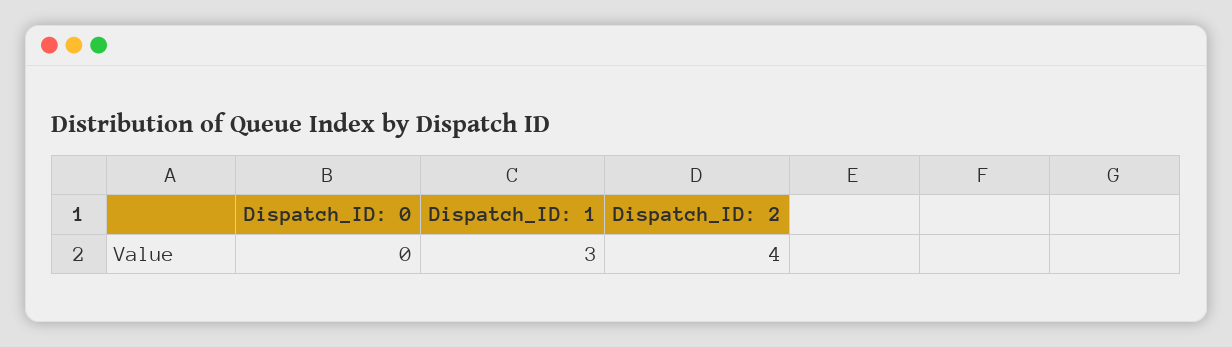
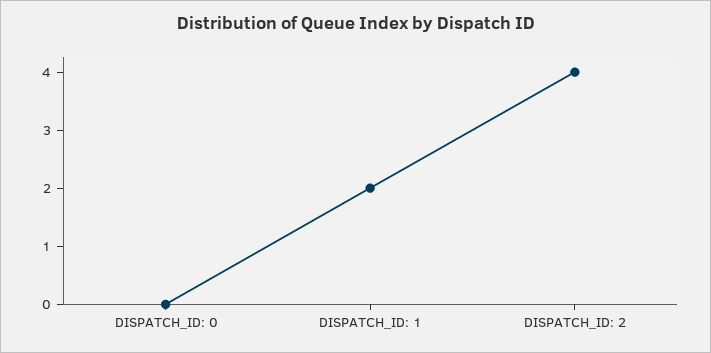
  {
    "Dispatch_ID: 0": 0,
-   "Dispatch_ID: 1": 3,
+   "Dispatch_ID: 1": 2,
    "Dispatch_ID: 2": 4
  }

